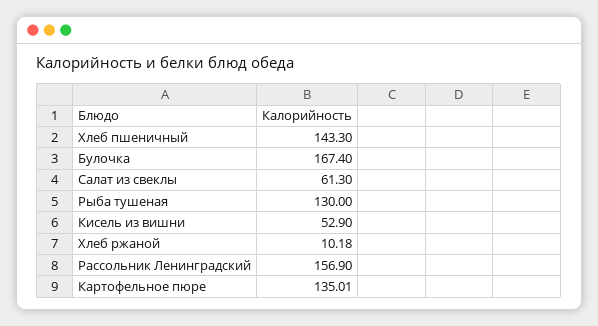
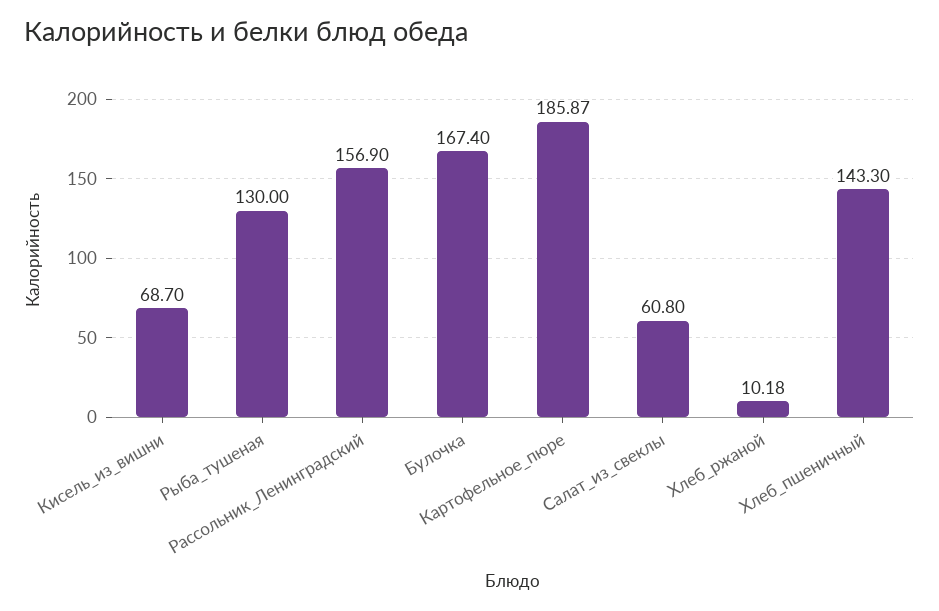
  {
    "Хлеб пшеничный": 143.3,
    "Булочка": 167.4,
-   "Салат из свеклы": 61.3,
+   "Салат из свеклы": 60.8,
    "Рыба тушеная": 130,
-   "Кисель из вишни": 52.9,
+   "Кисель из вишни": 68.7,
    "Хлеб ржаной": 10.18,
    "Рассольник Ленинградский": 156.9,
-   "Картофельное пюре": 135.01
+   "Картофельное пюре": 185.87
  }

